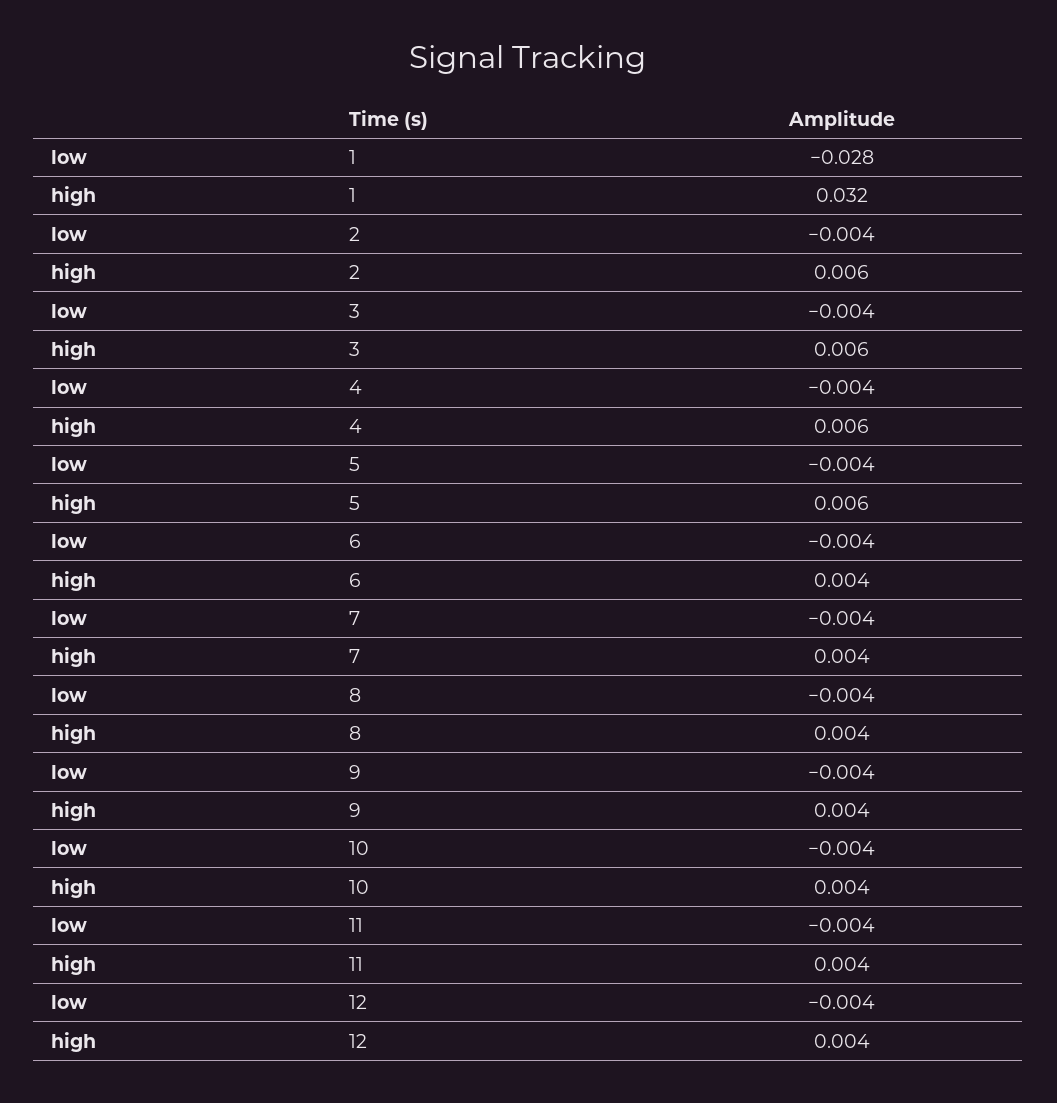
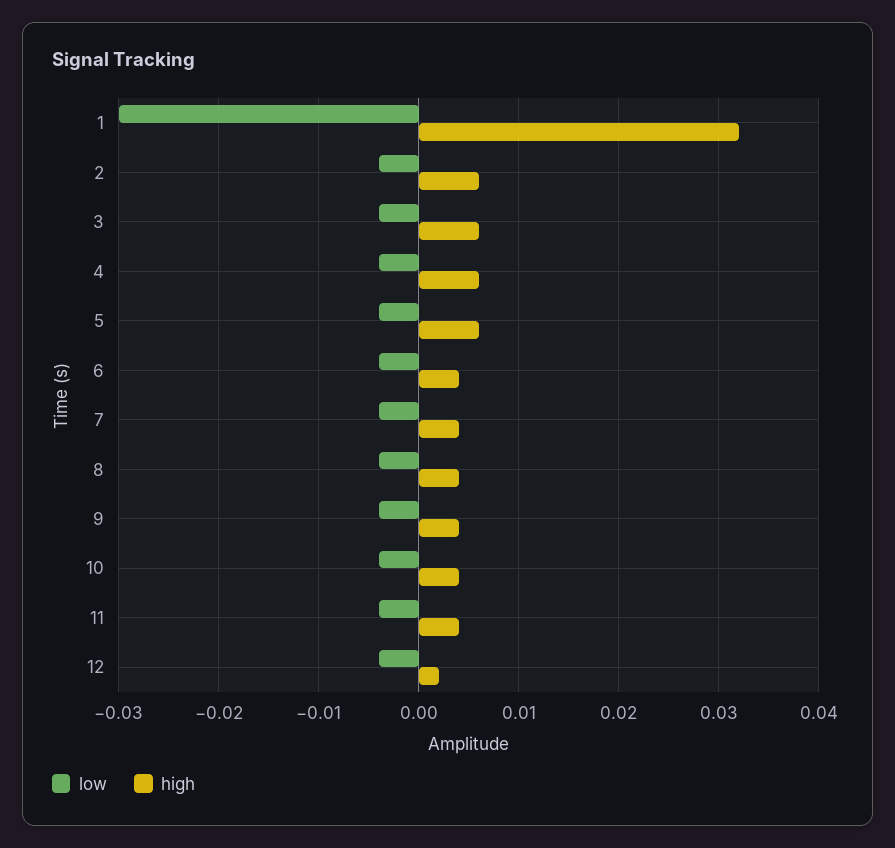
  {
    "low": {
-     "1": -0.028,
+     "1": -0.03,
      "2": -0.004,
      "3": -0.004,
      "4": -0.004,
      "5": -0.004,
      "6": -0.004,
      "7": -0.004,
      "8": -0.004,
      "9": -0.004,
      "10": -0.004,
      "11": -0.004,
      "12": -0.004
    },
    "high": {
      "1": 0.032,
      "2": 0.006,
      "3": 0.006,
      "4": 0.006,
      "5": 0.006,
      "6": 0.004,
      "7": 0.004,
      "8": 0.004,
      "9": 0.004,
      "10": 0.004,
      "11": 0.004,
-     "12": 0.004
+     "12": 0.002
    }
  }

